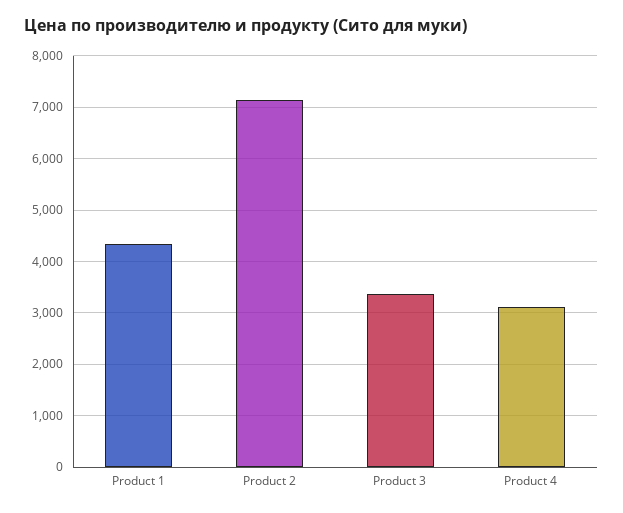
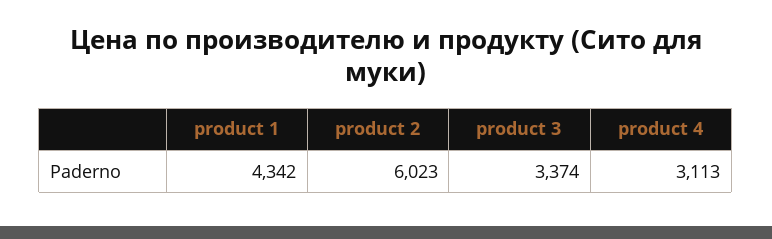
  {
    "Product 1": 4342,
-   "Product 2": 7200,
+   "Product 2": 6023,
    "Product 3": 3374,
    "Product 4": 3113
  }

